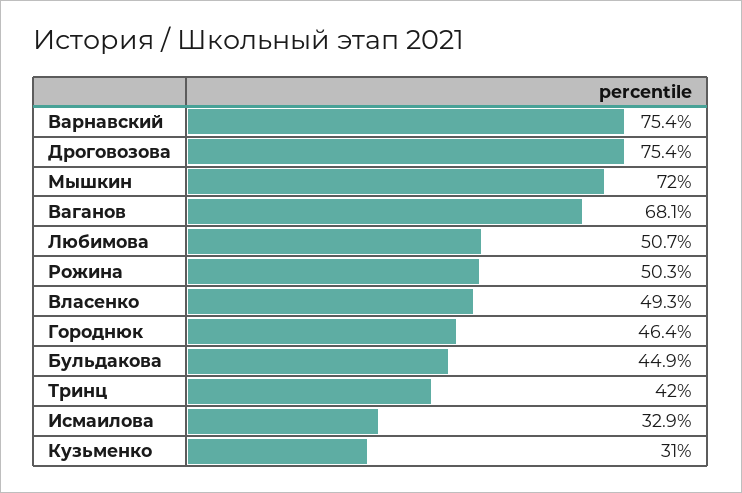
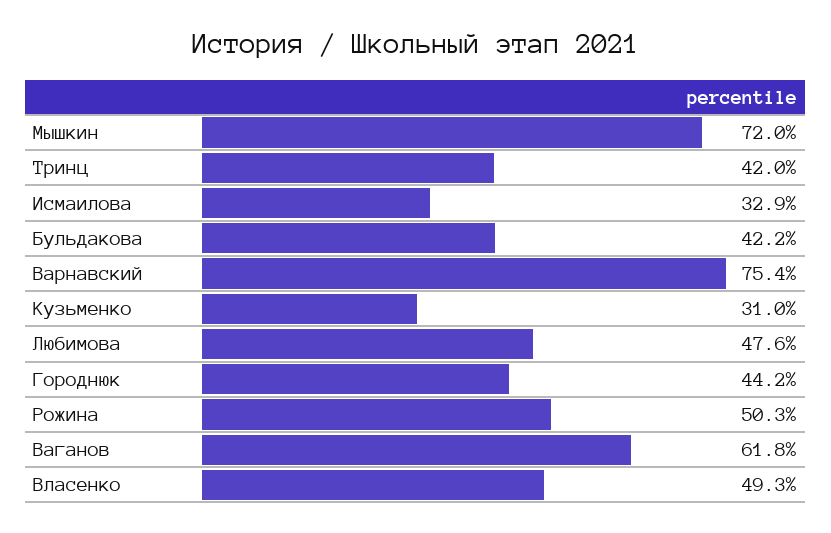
  {
    "Варнавский": 75.4,
-   "Дроговозова": 75.4,
    "Мышкин": 72,
-   "Ваганов": 68.1,
+   "Ваганов": 61.8,
-   "Любимова": 50.7,
+   "Любимова": 47.6,
    "Рожина": 50.3,
    "Власенко": 49.3,
-   "Городнюк": 46.4,
+   "Городнюк": 44.2,
-   "Бульдакова": 44.9,
+   "Бульдакова": 42.2,
    "Тринц": 42,
    "Исмаилова": 32.9,
    "Кузьменко": 31
  }

